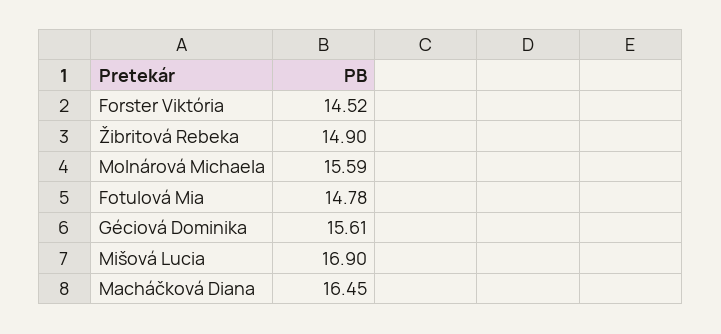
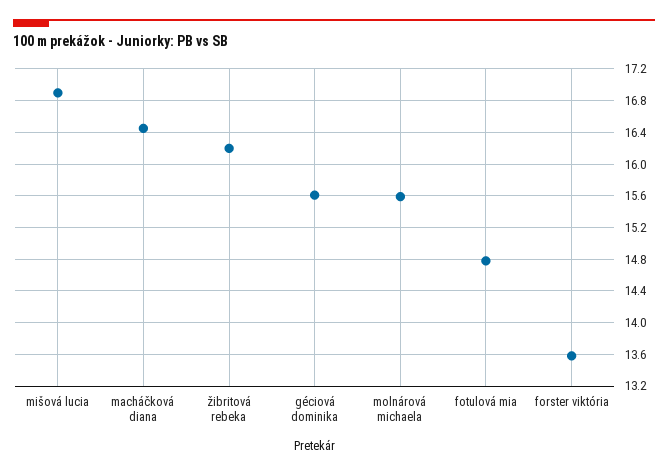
  {
-   "Forster Viktória": 14.52,
+   "Forster Viktória": 13.6,
-   "Žibritová Rebeka": 14.9,
+   "Žibritová Rebeka": 16.2,
    "Molnárová Michaela": 15.59,
    "Fotulová Mia": 14.78,
    "Géciová Dominika": 15.61,
    "Mišová Lucia": 16.9,
    "Macháčková Diana": 16.45
  }

